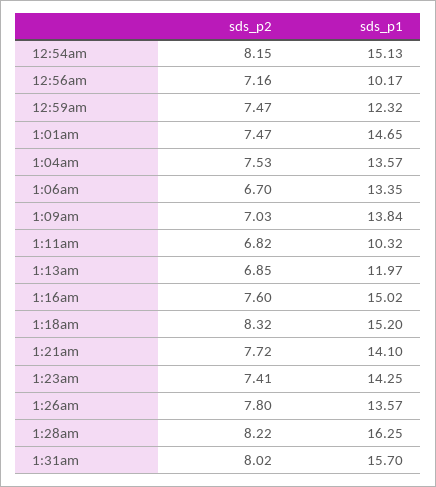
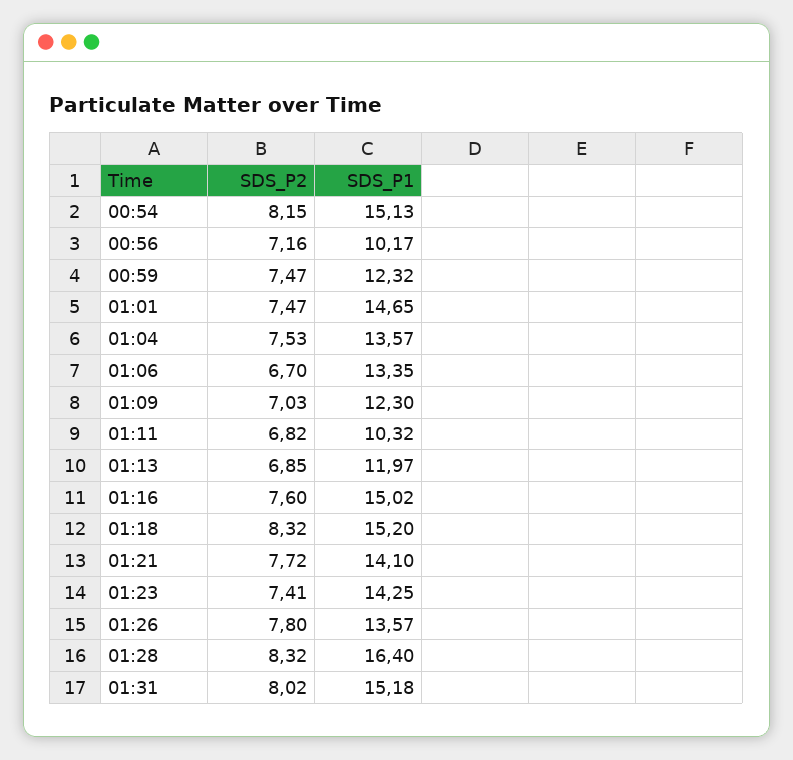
  {
    "sds_p2": {
      "12:54am": 8.15,
      "12:56am": 7.16,
      "12:59am": 7.47,
      "1:01am": 7.47,
      "1:04am": 7.53,
      "1:06am": 6.7,
      "1:09am": 7.03,
      "1:11am": 6.82,
      "1:13am": 6.85,
      "1:16am": 7.6,
      "1:18am": 8.32,
      "1:21am": 7.72,
      "1:23am": 7.41,
      "1:26am": 7.8,
-     "1:28am": 8.22,
+     "1:28am": 8.32,
      "1:31am": 8.02
    },
    "sds_p1": {
      "12:54am": 15.13,
      "12:56am": 10.17,
      "12:59am": 12.32,
      "1:01am": 14.65,
      "1:04am": 13.57,
      "1:06am": 13.35,
-     "1:09am": 13.84,
+     "1:09am": 12.3,
      "1:11am": 10.32,
      "1:13am": 11.97,
      "1:16am": 15.02,
      "1:18am": 15.2,
      "1:21am": 14.1,
      "1:23am": 14.25,
      "1:26am": 13.57,
-     "1:28am": 16.25,
+     "1:28am": 16.4,
-     "1:31am": 15.7
+     "1:31am": 15.18
    }
  }

